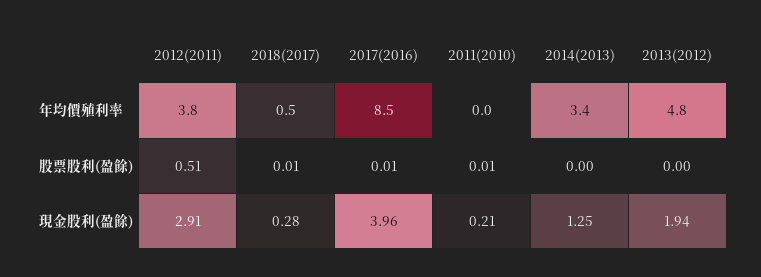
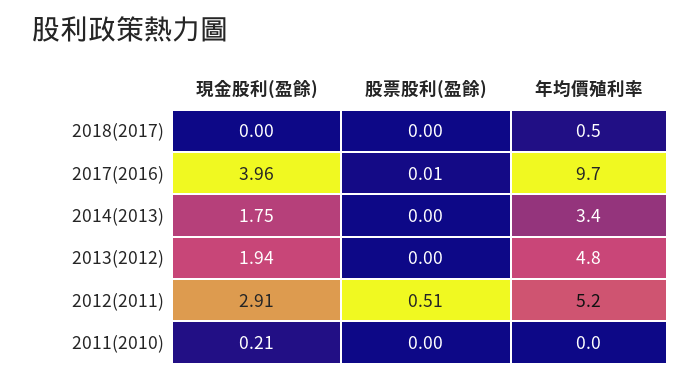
  {
    "2012(2011)": {
-     "年均價殖利率": 3.8,
+     "年均價殖利率": 5.2,
      "股票股利(盈餘)": 0.51,
      "現金股利(盈餘)": 2.91
    },
    "2018(2017)": {
      "年均價殖利率": 0.5,
-     "股票股利(盈餘)": 0.01,
+     "股票股利(盈餘)": 0,
-     "現金股利(盈餘)": 0.28
+     "現金股利(盈餘)": 0
    },
    "2017(2016)": {
-     "年均價殖利率": 8.5,
+     "年均價殖利率": 9.7,
      "股票股利(盈餘)": 0.01,
      "現金股利(盈餘)": 3.96
    },
    "2011(2010)": {
      "年均價殖利率": 0,
-     "股票股利(盈餘)": 0.01,
+     "股票股利(盈餘)": 0,
      "現金股利(盈餘)": 0.21
    },
    "2014(2013)": {
      "年均價殖利率": 3.4,
      "股票股利(盈餘)": 0,
-     "現金股利(盈餘)": 1.25
+     "現金股利(盈餘)": 1.75
    },
    "2013(2012)": {
      "年均價殖利率": 4.8,
      "股票股利(盈餘)": 0,
      "現金股利(盈餘)": 1.94
    }
  }

